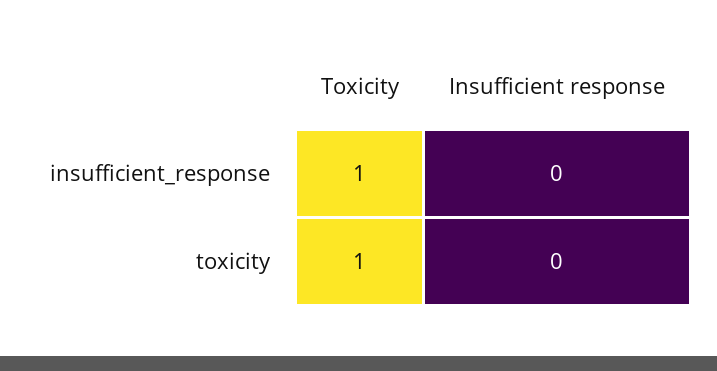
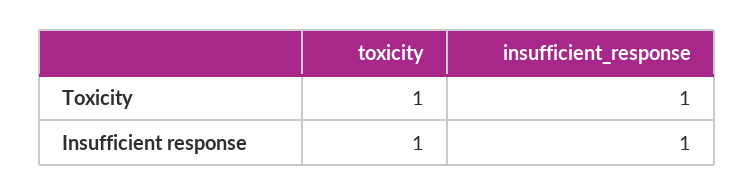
  {
    "Toxicity": {
      "insufficient_response": 1,
      "toxicity": 1
    },
    "Insufficient response": {
-     "insufficient_response": 0,
+     "insufficient_response": 1,
-     "toxicity": 0
+     "toxicity": 1
    }
  }

